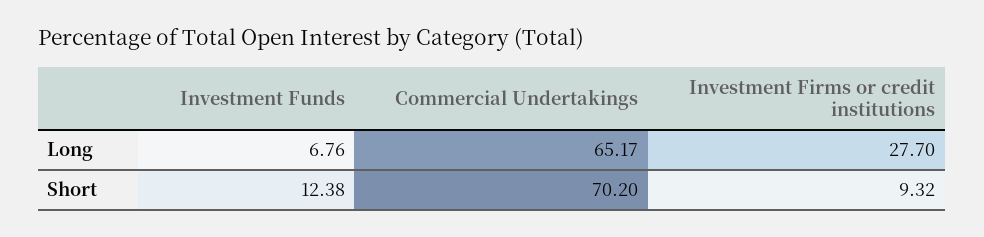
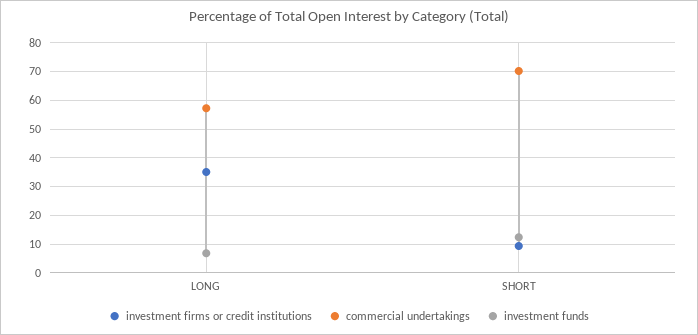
  {
    "Investment Funds": {
      "Long": 6.76,
      "Short": 12.38
    },
    "Commercial Undertakings": {
-     "Long": 65.17,
+     "Long": 57.5,
      "Short": 70.2
    },
    "Investment Firms or credit institutions": {
-     "Long": 27.7,
+     "Long": 35,
      "Short": 9.32
    }
  }

